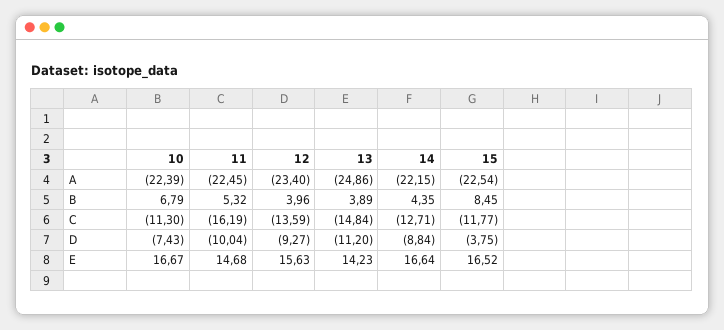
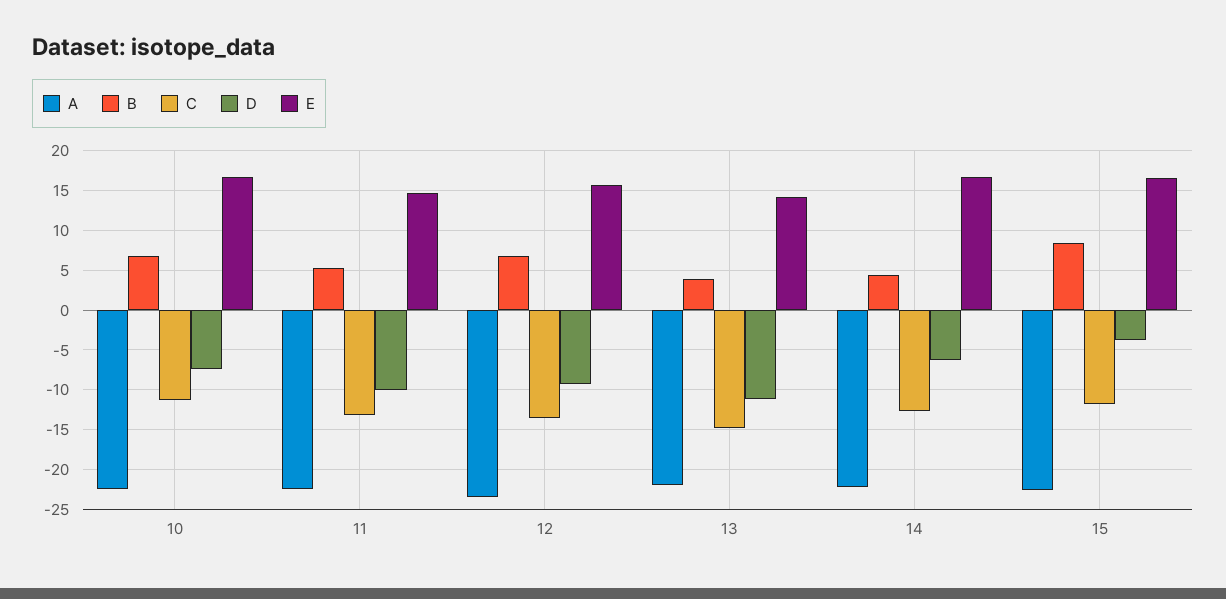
  {
    "A": {
      "10": -22.39,
      "11": -22.45,
      "12": -23.4,
-     "13": -24.86,
+     "13": -22,
      "14": -22.15,
      "15": -22.54
    },
    "B": {
      "10": 6.79,
      "11": 5.32,
-     "12": 3.96,
+     "12": 7,
      "13": 3.89,
      "14": 4.35,
      "15": 8.45
    },
    "C": {
      "10": -11.3,
-     "11": -16.19,
+     "11": -13,
      "12": -13.59,
      "13": -14.84,
      "14": -12.71,
      "15": -11.77
    },
    "D": {
      "10": -7.43,
      "11": -10.04,
      "12": -9.27,
      "13": -11.2,
-     "14": -8.84,
+     "14": -6,
      "15": -3.75
    },
    "E": {
      "10": 16.67,
      "11": 14.68,
      "12": 15.63,
      "13": 14.23,
      "14": 16.64,
      "15": 16.52
    }
  }

